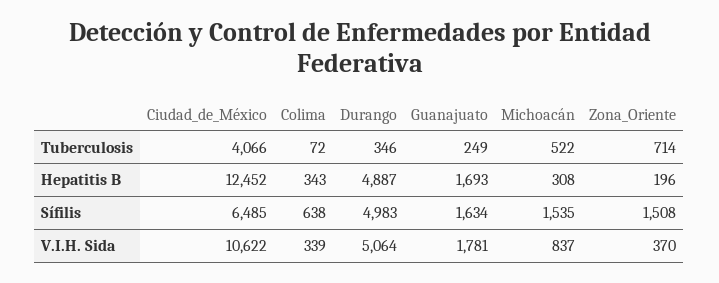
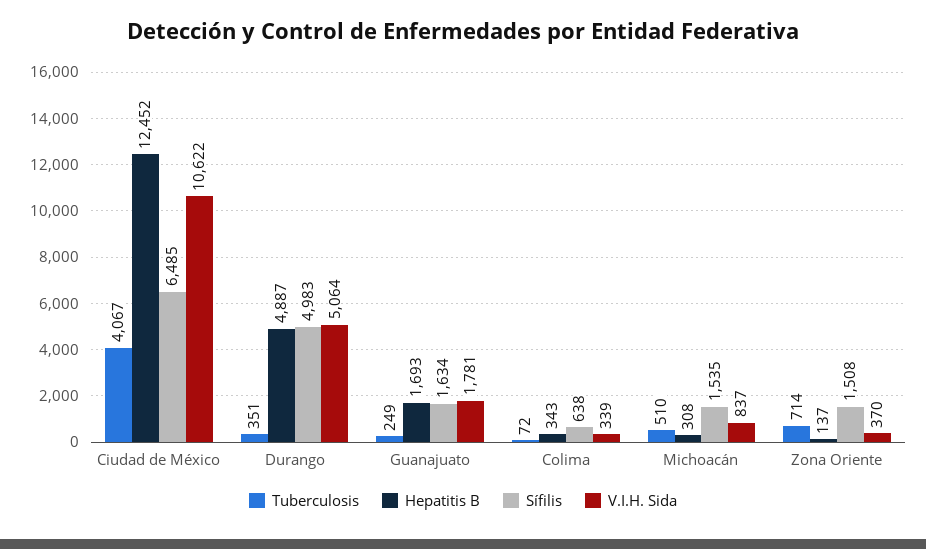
  {
    "Tuberculosis": {
-     "Ciudad_de_México": 4066,
+     "Ciudad_de_México": 4067,
      "Colima": 72,
-     "Durango": 346,
+     "Durango": 351,
      "Guanajuato": 249,
-     "Michoacán": 522,
+     "Michoacán": 510,
      "Zona_Oriente": 714
    },
    "Hepatitis B": {
      "Ciudad_de_México": 12452,
      "Colima": 343,
      "Durango": 4887,
      "Guanajuato": 1693,
      "Michoacán": 308,
-     "Zona_Oriente": 196
+     "Zona_Oriente": 137
    },
    "Sífilis": {
      "Ciudad_de_México": 6485,
      "Colima": 638,
      "Durango": 4983,
      "Guanajuato": 1634,
      "Michoacán": 1535,
      "Zona_Oriente": 1508
    },
    "V.I.H. Sida": {
      "Ciudad_de_México": 10622,
      "Colima": 339,
      "Durango": 5064,
      "Guanajuato": 1781,
      "Michoacán": 837,
      "Zona_Oriente": 370
    }
  }

